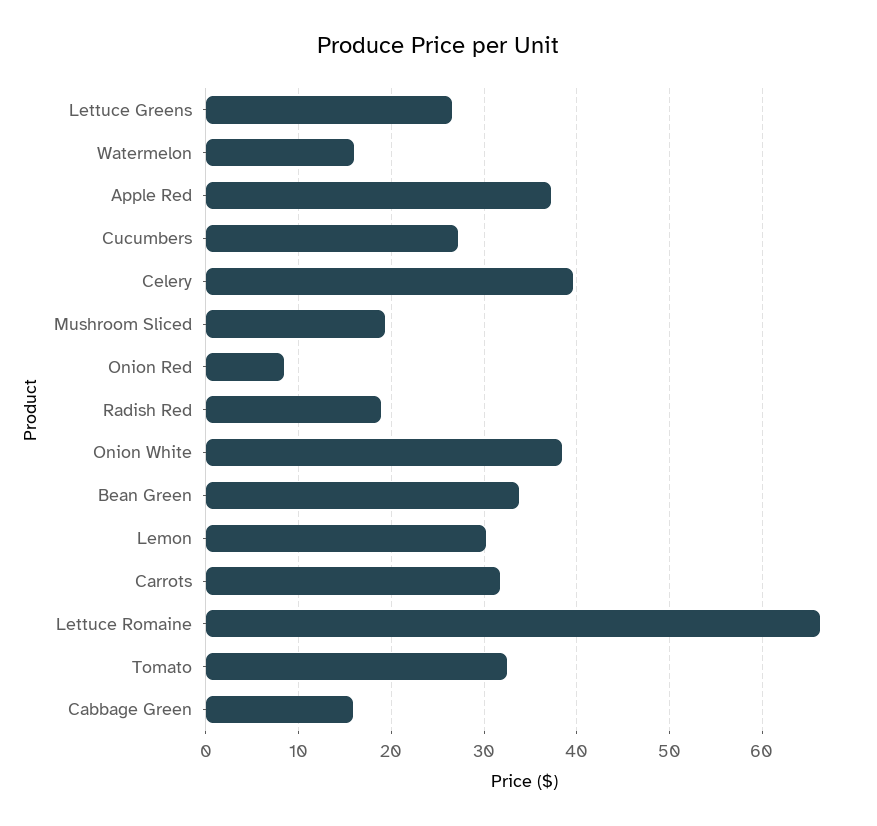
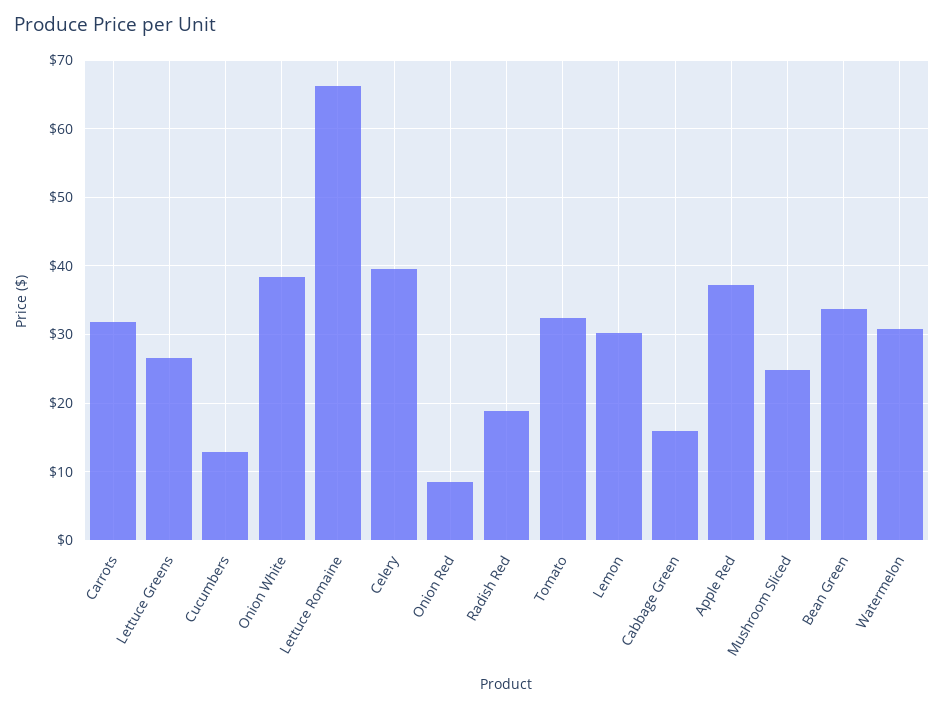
  {
    "Lettuce Greens": 27,
-   "Watermelon": 16,
+   "Watermelon": 31,
    "Apple Red": 37,
-   "Cucumbers": 27,
+   "Cucumbers": 13,
    "Celery": 40,
-   "Mushroom Sliced": 19,
+   "Mushroom Sliced": 25,
    "Onion Red": 8,
    "Radish Red": 19,
    "Onion White": 38,
    "Bean Green": 34,
    "Lemon": 30,
    "Carrots": 32,
    "Lettuce Romaine": 66,
    "Tomato": 32,
    "Cabbage Green": 16
  }

